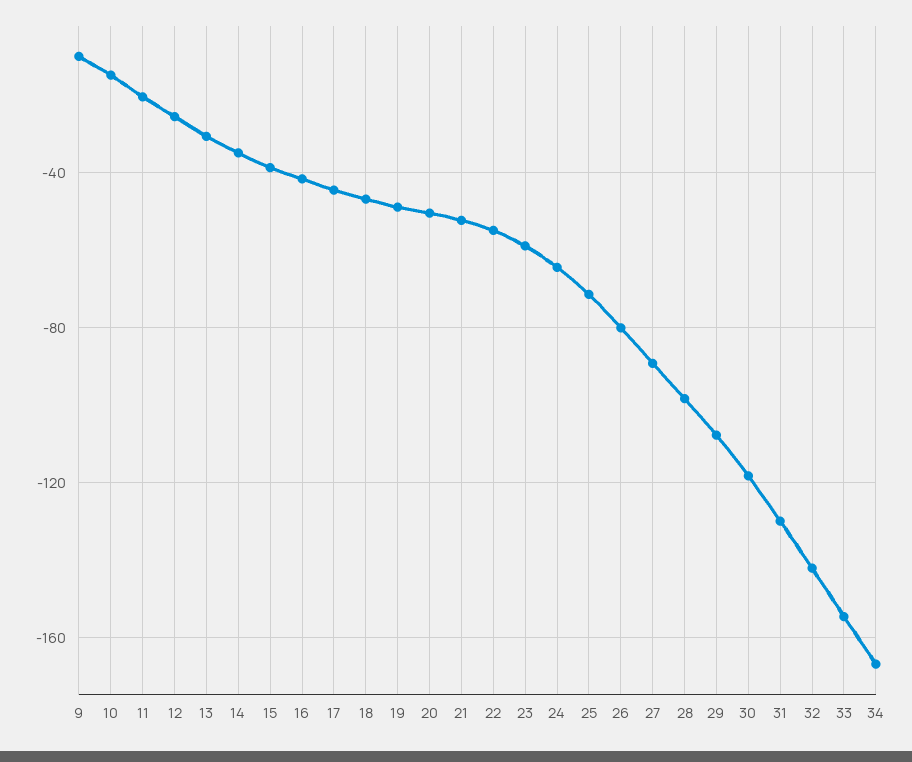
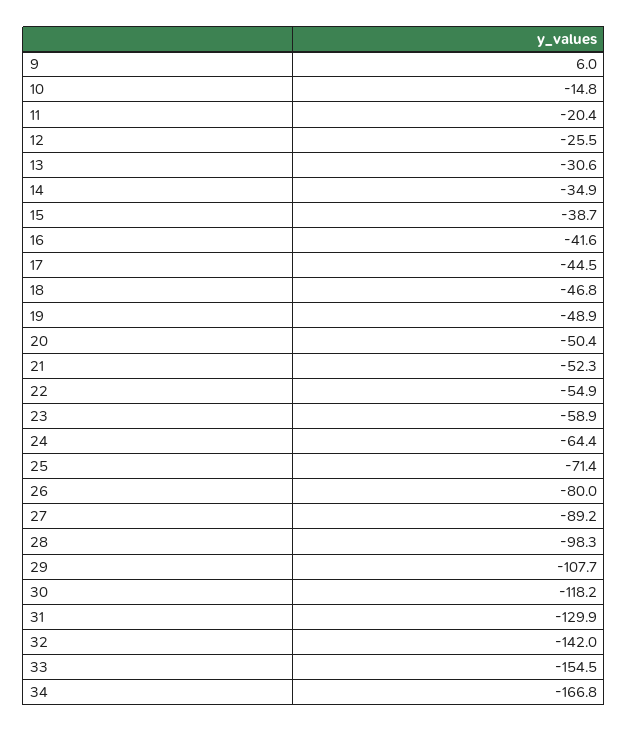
  {
-   "9": -10,
+   "9": 6,
    "10": -14.8,
    "11": -20.4,
    "12": -25.5,
    "13": -30.6,
    "14": -34.9,
    "15": -38.7,
    "16": -41.6,
    "17": -44.5,
    "18": -46.8,
    "19": -48.9,
    "20": -50.4,
    "21": -52.3,
    "22": -54.9,
    "23": -58.9,
    "24": -64.4,
    "25": -71.4,
    "26": -80,
    "27": -89.2,
    "28": -98.3,
    "29": -107.7,
    "30": -118.2,
    "31": -129.9,
    "32": -142,
    "33": -154.5,
    "34": -166.8
  }

